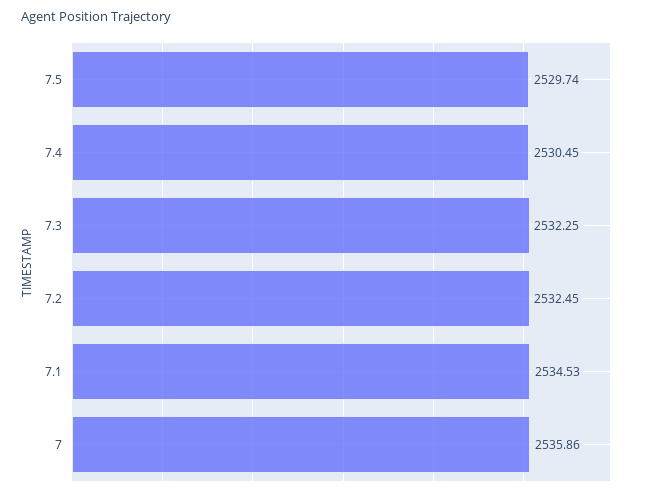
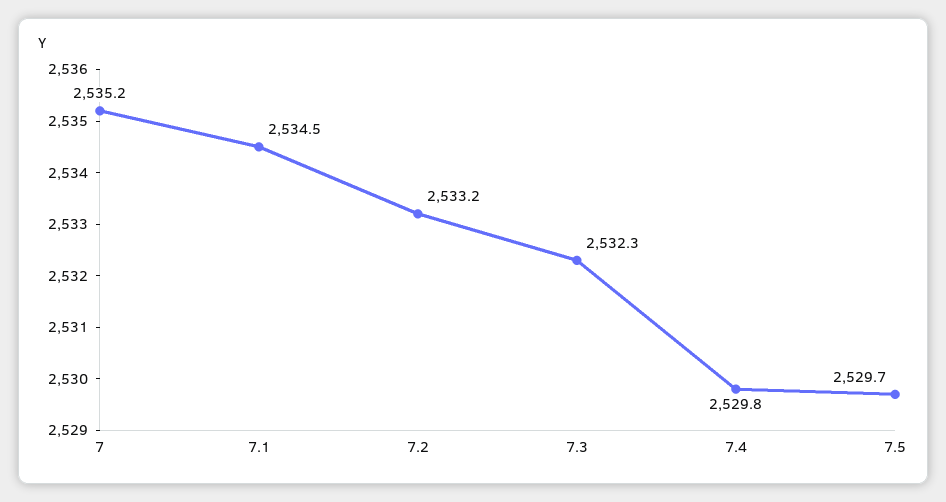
  {
    "7.5": 2529.74,
-   "7.4": 2530.45,
+   "7.4": 2529.8,
    "7.3": 2532.25,
-   "7.2": 2532.45,
+   "7.2": 2533.2,
    "7.1": 2534.53,
-   "7": 2535.86
+   "7": 2535.2
  }

